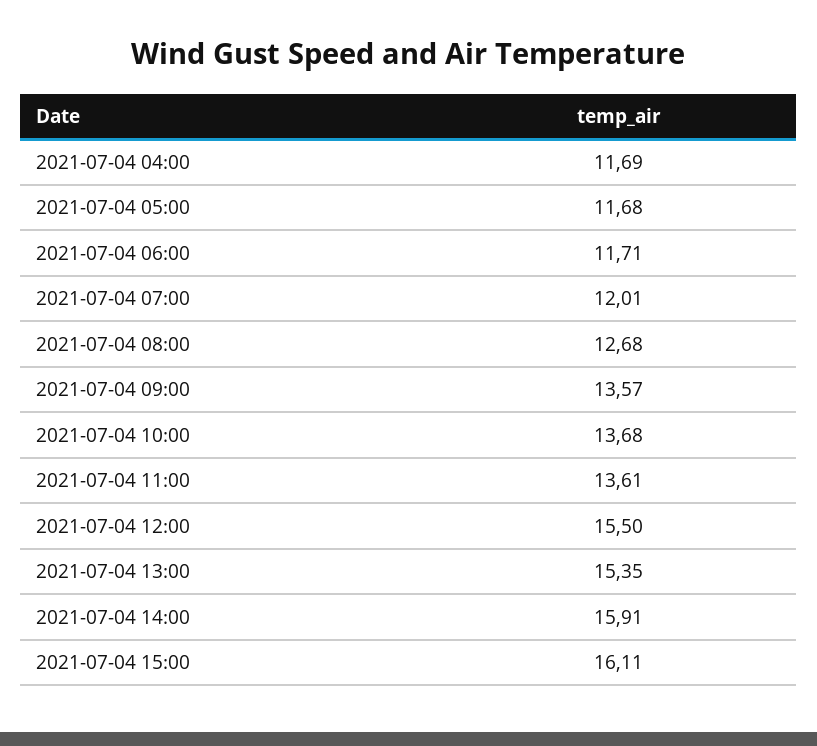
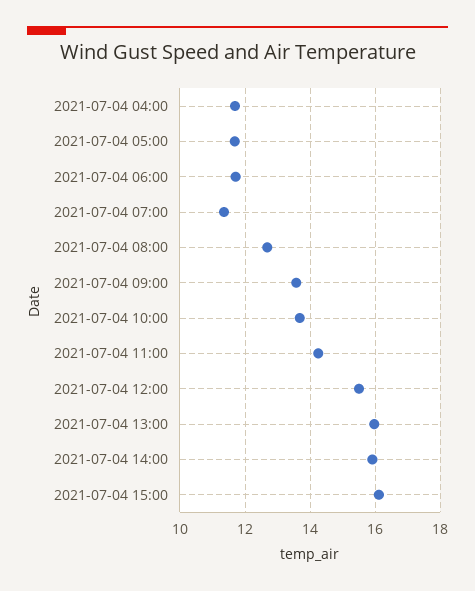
  {
    "2021-07-04 04:00": 11.69,
    "2021-07-04 05:00": 11.68,
    "2021-07-04 06:00": 11.71,
-   "2021-07-04 07:00": 12.01,
+   "2021-07-04 07:00": 11.4,
    "2021-07-04 08:00": 12.68,
    "2021-07-04 09:00": 13.57,
    "2021-07-04 10:00": 13.68,
-   "2021-07-04 11:00": 13.61,
+   "2021-07-04 11:00": 14.2,
    "2021-07-04 12:00": 15.5,
-   "2021-07-04 13:00": 15.35,
+   "2021-07-04 13:00": 16,
    "2021-07-04 14:00": 15.91,
    "2021-07-04 15:00": 16.11
  }

